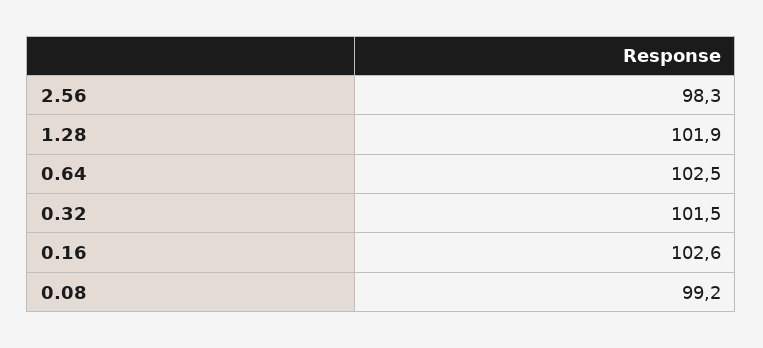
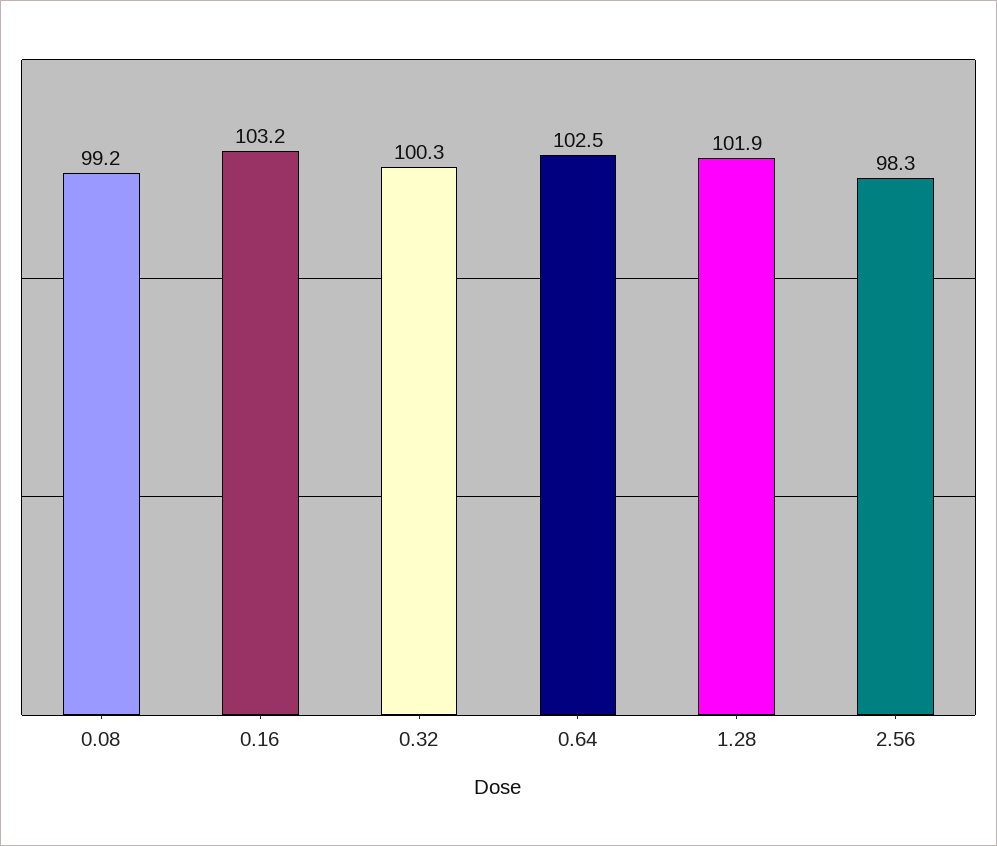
  {
    "2.56": 98.3,
    "1.28": 101.9,
    "0.64": 102.5,
-   "0.32": 101.5,
+   "0.32": 100.3,
-   "0.16": 102.6,
+   "0.16": 103.2,
    "0.08": 99.2
  }

